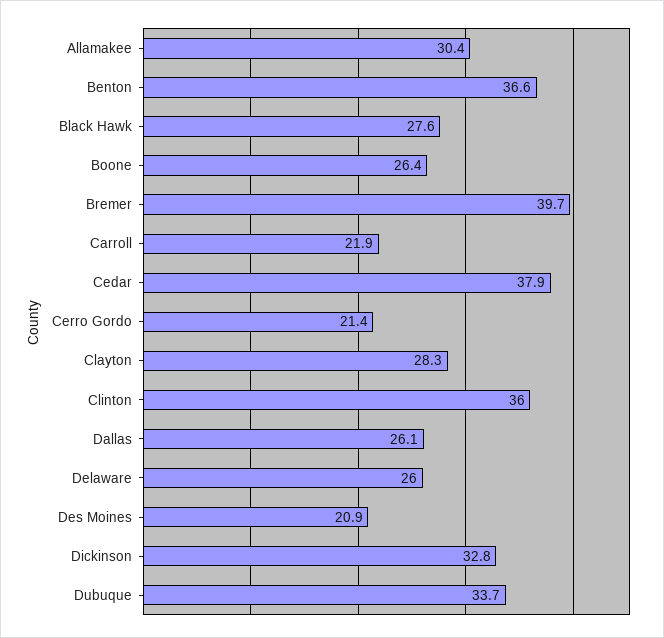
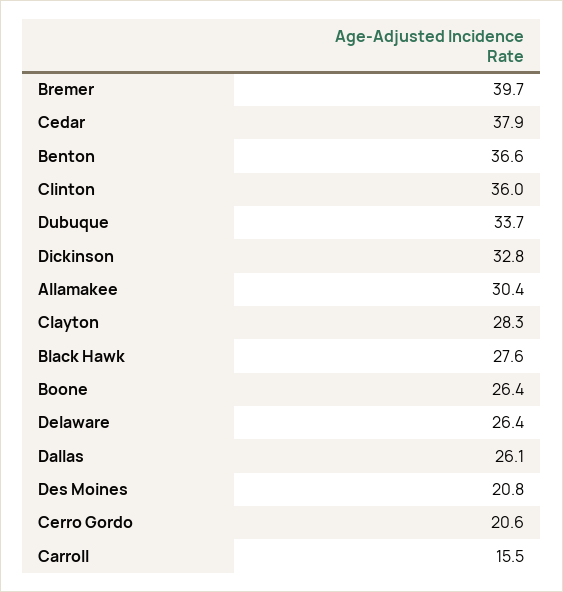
  {
    "Allamakee": 30.4,
    "Benton": 36.6,
    "Black Hawk": 27.6,
    "Boone": 26.4,
    "Bremer": 39.7,
-   "Carroll": 21.9,
+   "Carroll": 15.5,
    "Cedar": 37.9,
-   "Cerro Gordo": 21.4,
+   "Cerro Gordo": 20.6,
    "Clayton": 28.3,
    "Clinton": 36,
    "Dallas": 26.1,
-   "Delaware": 26,
+   "Delaware": 26.4,
-   "Des Moines": 20.9,
+   "Des Moines": 20.8,
    "Dickinson": 32.8,
    "Dubuque": 33.7
  }

